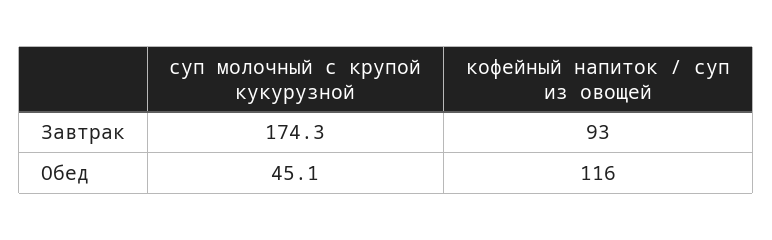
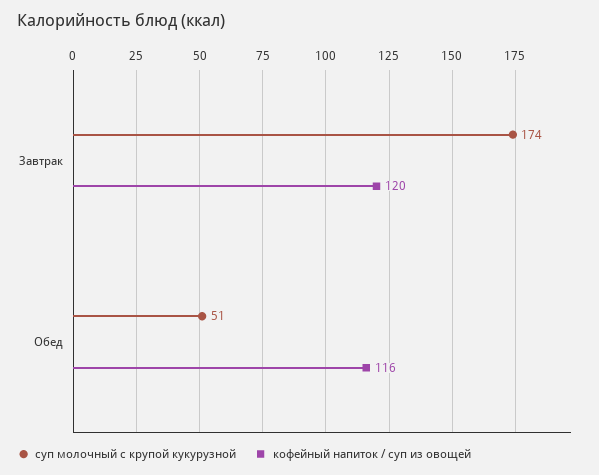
  {
    "суп молочный с крупой кукурузной": {
      "Завтрак": 174.3,
-     "Обед": 45.1
+     "Обед": 51
    },
    "кофейный напиток / суп из овощей": {
-     "Завтрак": 93,
+     "Завтрак": 120,
      "Обед": 116
    }
  }

